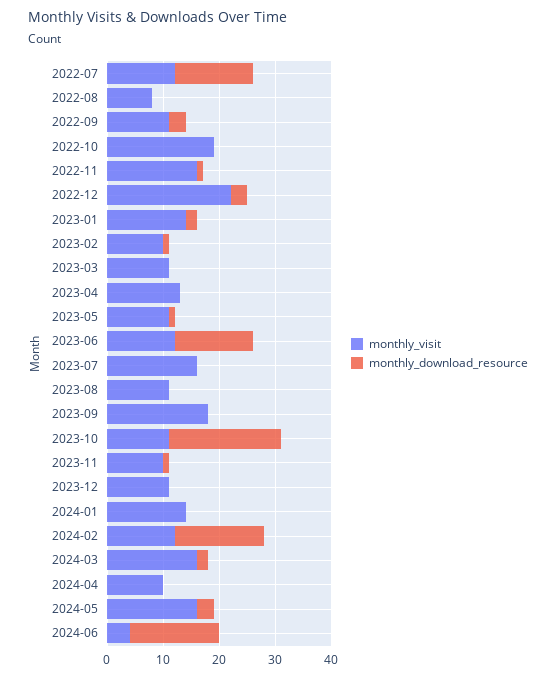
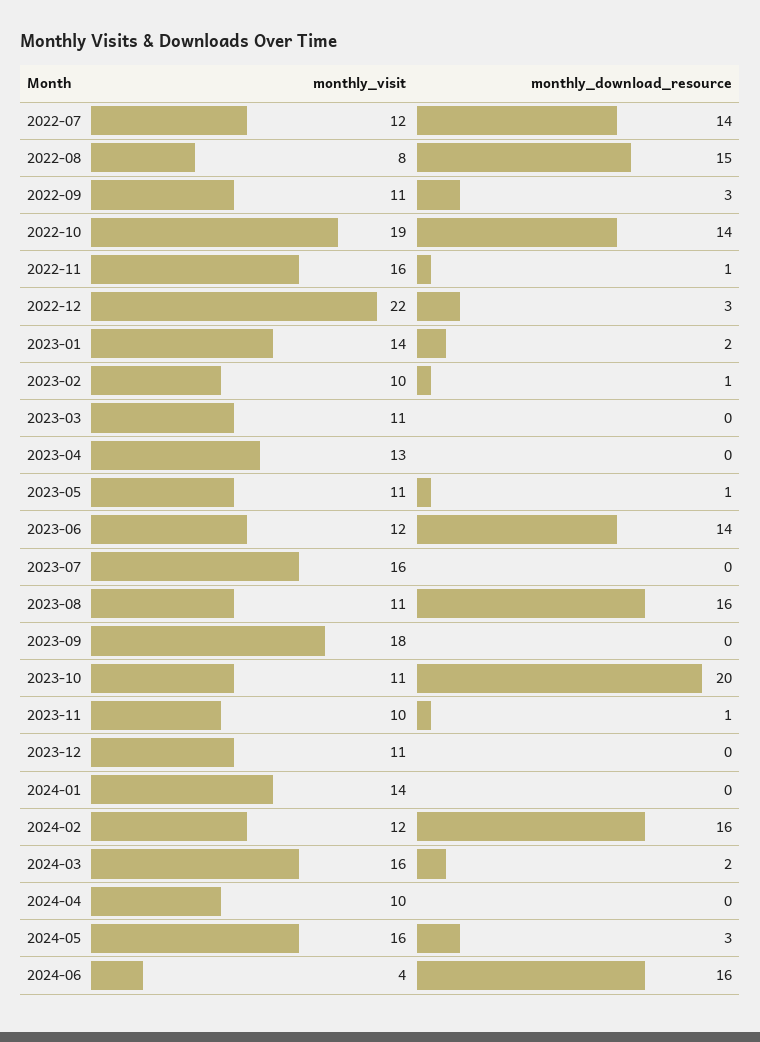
  {
    "monthly_visit": {
      "2022-07": 12,
      "2022-08": 8,
      "2022-09": 11,
      "2022-10": 19,
      "2022-11": 16,
      "2022-12": 22,
      "2023-01": 14,
      "2023-02": 10,
      "2023-03": 11,
      "2023-04": 13,
      "2023-05": 11,
      "2023-06": 12,
      "2023-07": 16,
      "2023-08": 11,
      "2023-09": 18,
      "2023-10": 11,
      "2023-11": 10,
      "2023-12": 11,
      "2024-01": 14,
      "2024-02": 12,
      "2024-03": 16,
      "2024-04": 10,
      "2024-05": 16,
      "2024-06": 4
    },
    "monthly_download_resource": {
      "2022-07": 14,
-     "2022-08": 0,
+     "2022-08": 15,
      "2022-09": 3,
-     "2022-10": 0,
+     "2022-10": 14,
      "2022-11": 1,
      "2022-12": 3,
      "2023-01": 2,
      "2023-02": 1,
      "2023-03": 0,
      "2023-04": 0,
      "2023-05": 1,
      "2023-06": 14,
      "2023-07": 0,
-     "2023-08": 0,
+     "2023-08": 16,
      "2023-09": 0,
      "2023-10": 20,
      "2023-11": 1,
      "2023-12": 0,
      "2024-01": 0,
      "2024-02": 16,
      "2024-03": 2,
      "2024-04": 0,
      "2024-05": 3,
      "2024-06": 16
    }
  }

